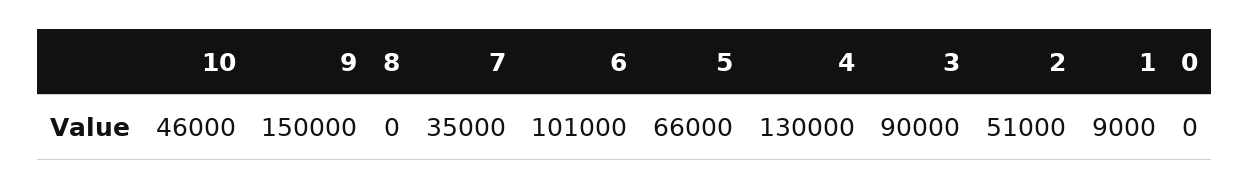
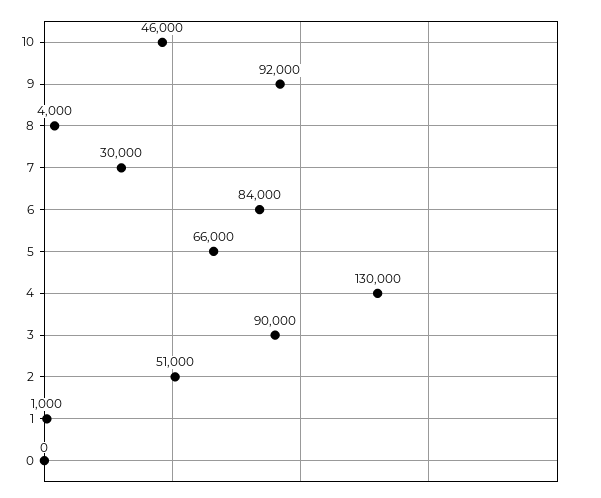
  {
    "10": 46000,
-   "9": 150000,
+   "9": 92000,
-   "8": 0,
+   "8": 4000,
-   "7": 35000,
+   "7": 30000,
-   "6": 101000,
+   "6": 84000,
    "5": 66000,
    "4": 130000,
    "3": 90000,
    "2": 51000,
-   "1": 9000,
+   "1": 1000,
    "0": 0
  }

